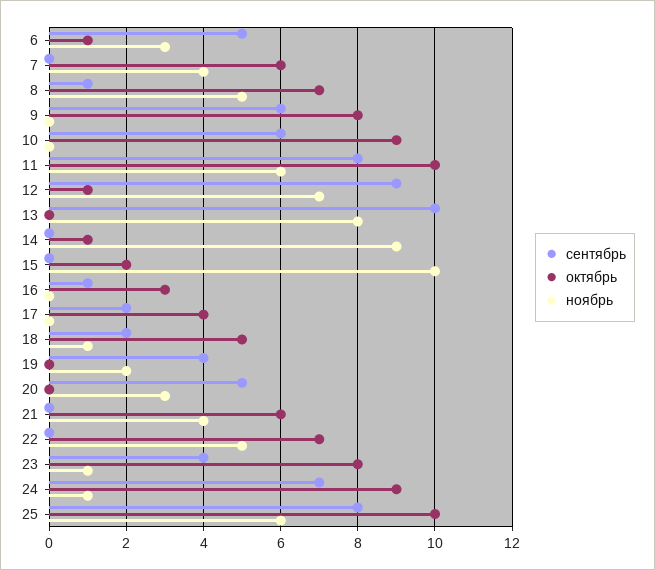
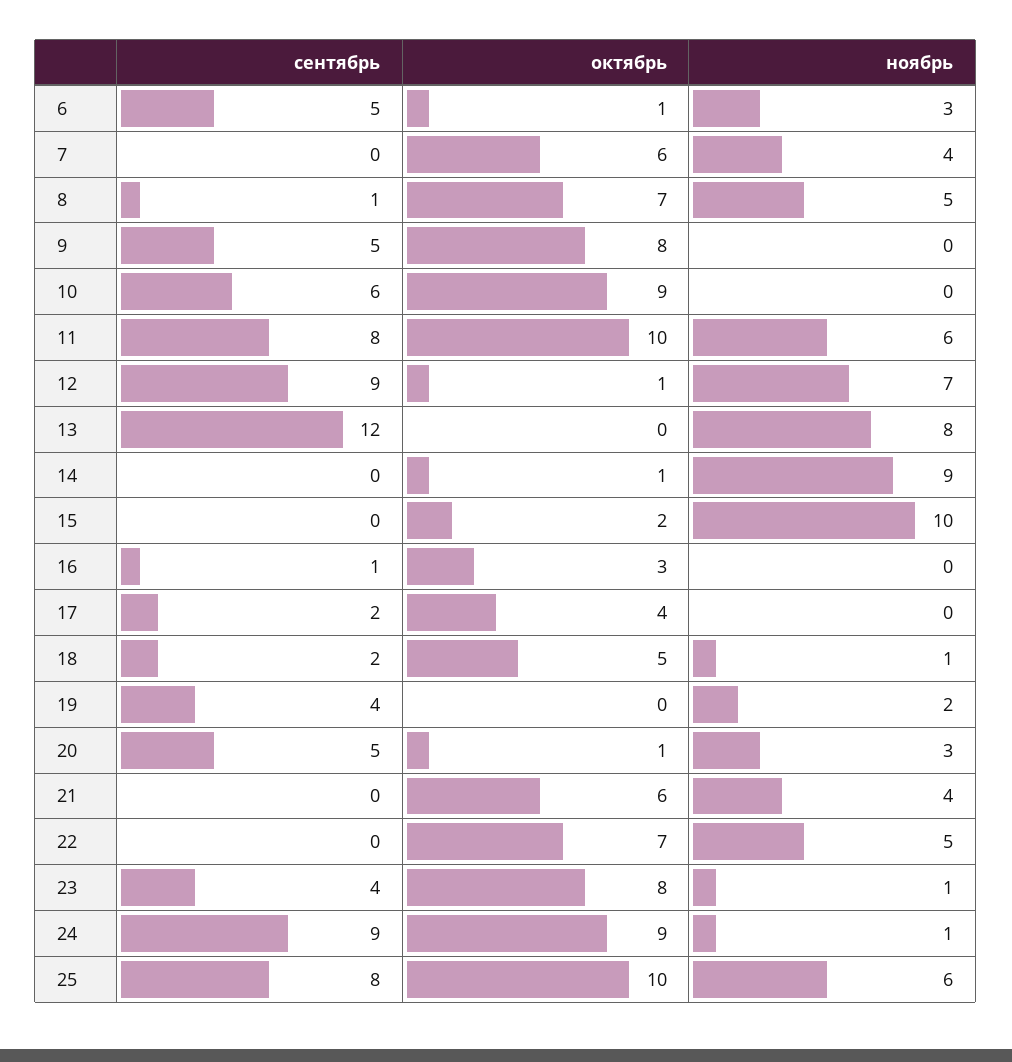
  {
    "сентябрь": {
      "6": 5,
      "7": 0,
      "8": 1,
-     "9": 6,
+     "9": 5,
      "10": 6,
      "11": 8,
      "12": 9,
-     "13": 10,
+     "13": 12,
      "14": 0,
      "15": 0,
      "16": 1,
      "17": 2,
      "18": 2,
      "19": 4,
      "20": 5,
      "21": 0,
      "22": 0,
      "23": 4,
-     "24": 7,
+     "24": 9,
      "25": 8
    },
    "октябрь": {
      "6": 1,
      "7": 6,
      "8": 7,
      "9": 8,
      "10": 9,
      "11": 10,
      "12": 1,
      "13": 0,
      "14": 1,
      "15": 2,
      "16": 3,
      "17": 4,
      "18": 5,
      "19": 0,
-     "20": 0,
+     "20": 1,
      "21": 6,
      "22": 7,
      "23": 8,
      "24": 9,
      "25": 10
    },
    "ноябрь": {
      "6": 3,
      "7": 4,
      "8": 5,
      "9": 0,
      "10": 0,
      "11": 6,
      "12": 7,
      "13": 8,
      "14": 9,
      "15": 10,
      "16": 0,
      "17": 0,
      "18": 1,
      "19": 2,
      "20": 3,
      "21": 4,
      "22": 5,
      "23": 1,
      "24": 1,
      "25": 6
    }
  }

